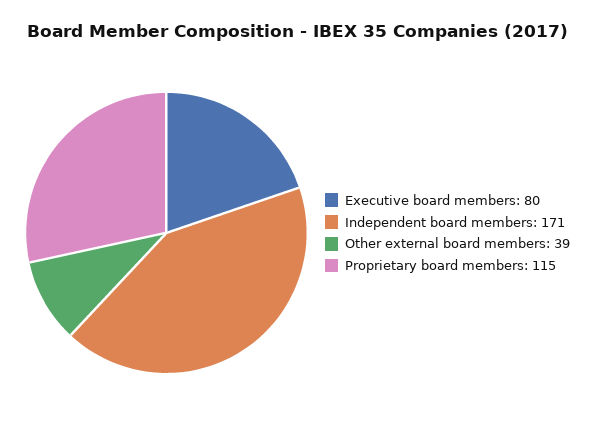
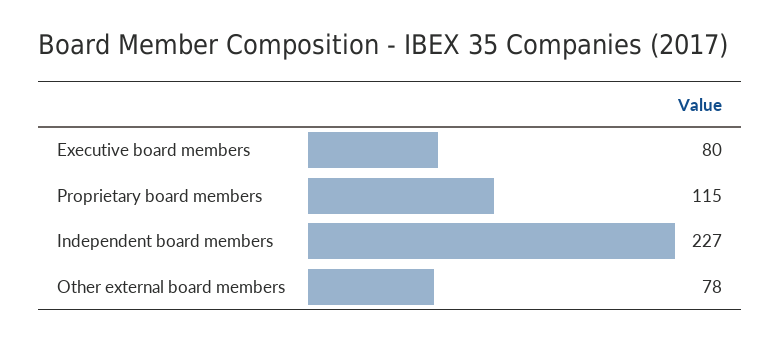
  {
    "Executive board members": 80,
-   "Independent board members": 171,
+   "Independent board members": 227,
-   "Other external board members": 39,
+   "Other external board members": 78,
    "Proprietary board members": 115
  }

